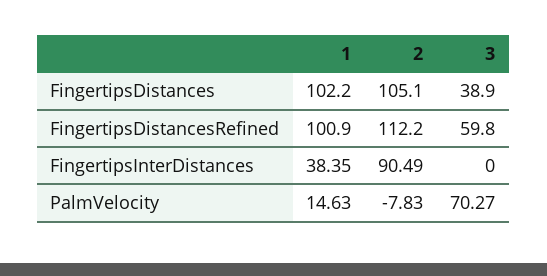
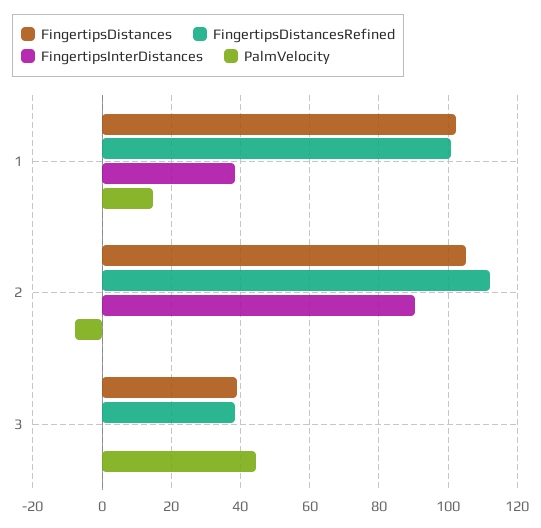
  {
    "FingertipsDistances": {
      "1": 102.2,
      "2": 105.1,
      "3": 38.9
    },
    "FingertipsDistancesRefined": {
      "1": 100.9,
      "2": 112.2,
-     "3": 59.8
+     "3": 38
    },
    "FingertipsInterDistances": {
      "1": 38.35,
      "2": 90.49,
      "3": 0
    },
    "PalmVelocity": {
      "1": 14.63,
      "2": -7.83,
-     "3": 70.27
+     "3": 44
    }
  }

